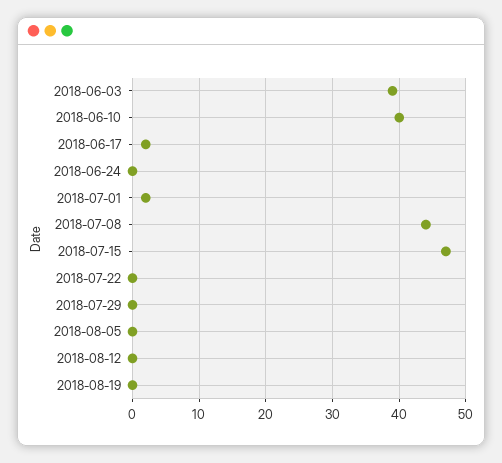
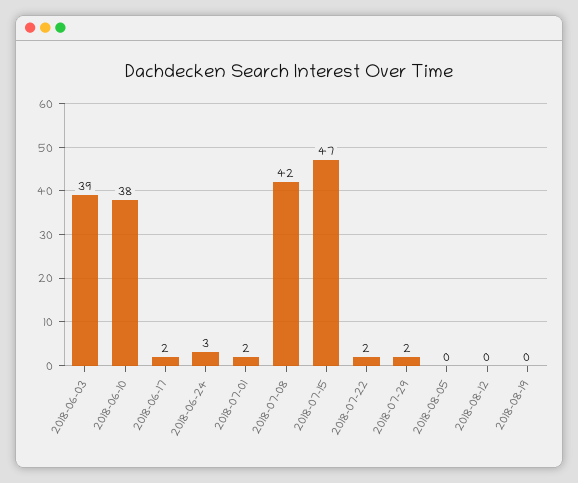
  {
    "2018-06-03": 39,
-   "2018-06-10": 40,
+   "2018-06-10": 38,
    "2018-06-17": 2,
-   "2018-06-24": 0,
+   "2018-06-24": 3,
    "2018-07-01": 2,
-   "2018-07-08": 44,
+   "2018-07-08": 42,
    "2018-07-15": 47,
-   "2018-07-22": 0,
+   "2018-07-22": 2,
-   "2018-07-29": 0,
+   "2018-07-29": 2,
    "2018-08-05": 0,
    "2018-08-12": 0,
    "2018-08-19": 0
  }

